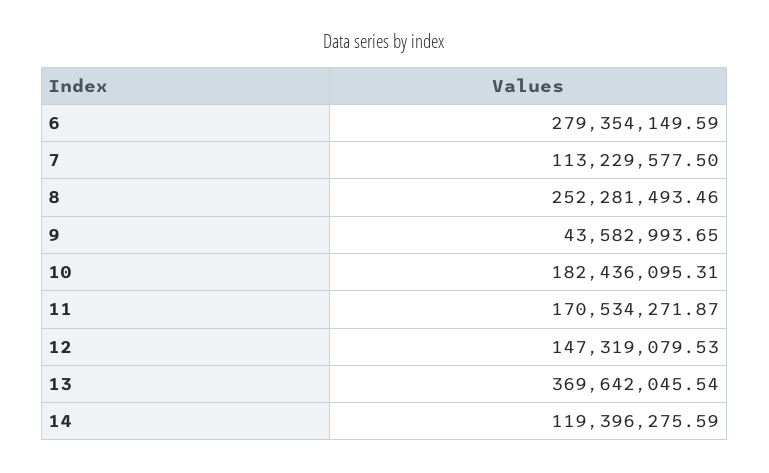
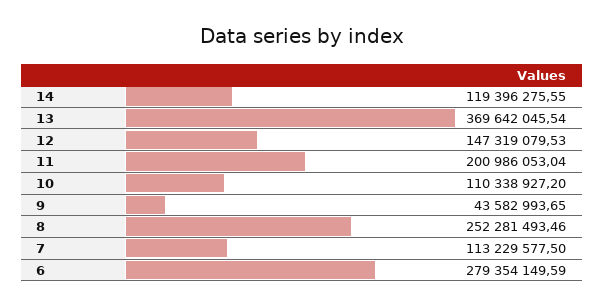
  {
    "6": 279354149.59,
    "7": 113229577.5,
    "8": 252281493.46,
    "9": 43582993.65,
-   "10": 182436095.31,
+   "10": 110338927.2,
-   "11": 170534271.87,
+   "11": 200986053.04,
    "12": 147319079.53,
    "13": 369642045.54,
-   "14": 119396275.59
+   "14": 119396275.55
  }

